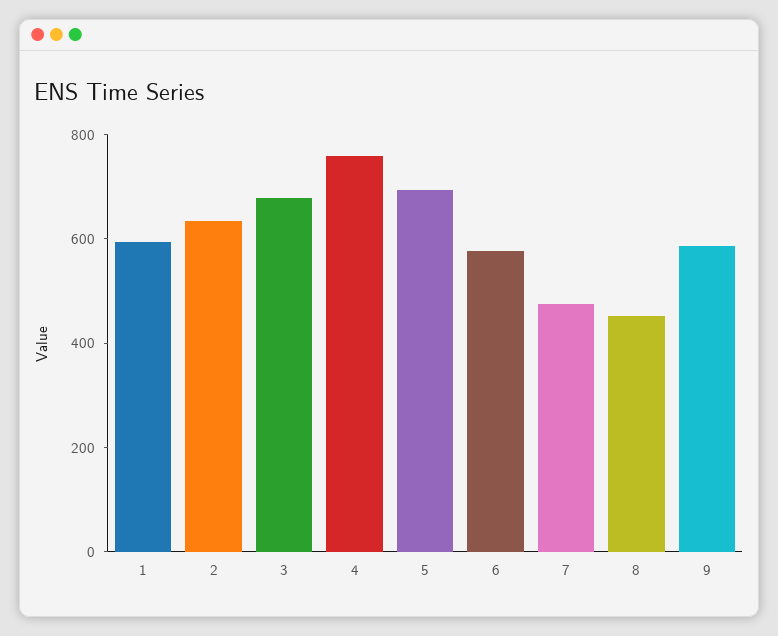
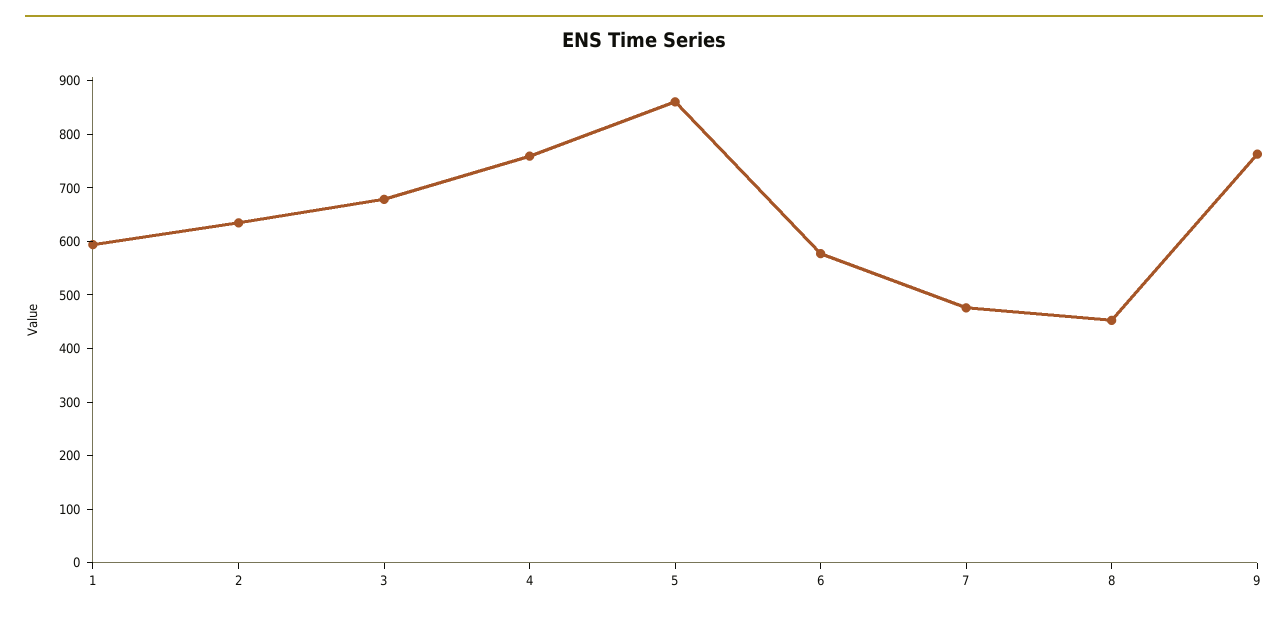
  {
    "1": 600,
    "2": 640,
    "3": 680,
    "4": 760,
-   "5": 700,
+   "5": 860,
    "6": 580,
    "7": 480,
    "8": 460,
-   "9": 600
+   "9": 760
  }

